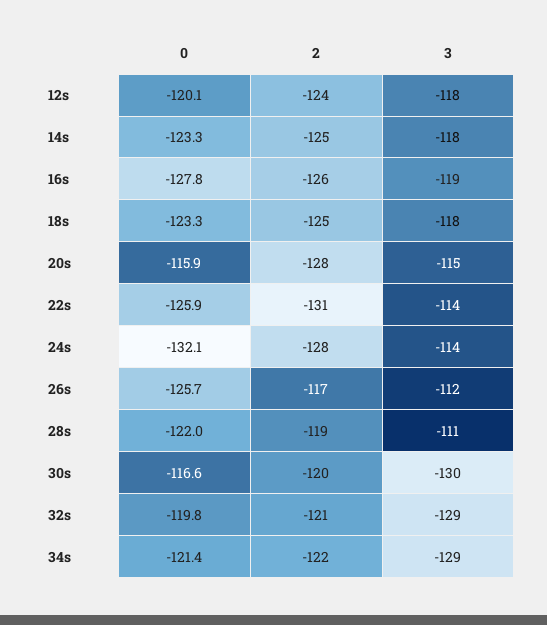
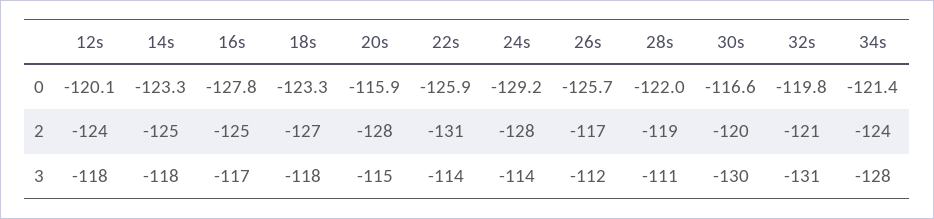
  {
    "0": {
      "12s": -120.1,
      "14s": -123.3,
      "16s": -127.8,
      "18s": -123.3,
      "20s": -115.9,
      "22s": -125.9,
-     "24s": -132.1,
+     "24s": -129.2,
      "26s": -125.7,
      "28s": -122,
      "30s": -116.6,
      "32s": -119.8,
      "34s": -121.4
    },
    "2": {
      "12s": -124,
      "14s": -125,
-     "16s": -126,
+     "16s": -125,
-     "18s": -125,
+     "18s": -127,
      "20s": -128,
      "22s": -131,
      "24s": -128,
      "26s": -117,
      "28s": -119,
      "30s": -120,
      "32s": -121,
-     "34s": -122
+     "34s": -124
    },
    "3": {
      "12s": -118,
      "14s": -118,
-     "16s": -119,
+     "16s": -117,
      "18s": -118,
      "20s": -115,
      "22s": -114,
      "24s": -114,
      "26s": -112,
      "28s": -111,
      "30s": -130,
-     "32s": -129,
+     "32s": -131,
-     "34s": -129
+     "34s": -128
    }
  }

